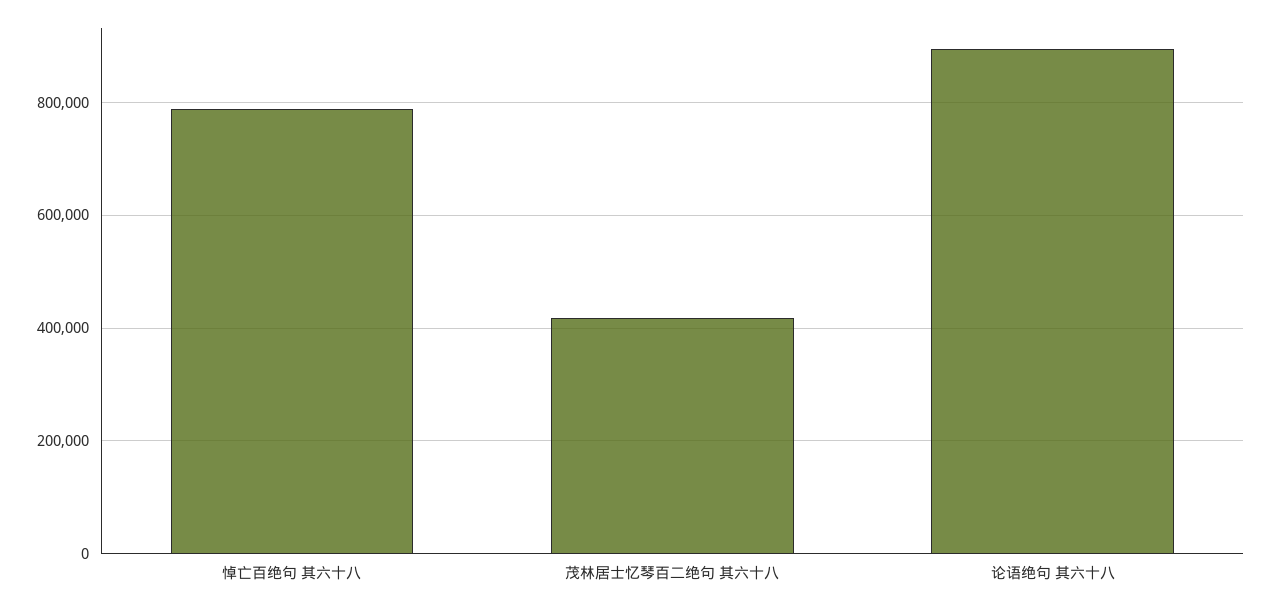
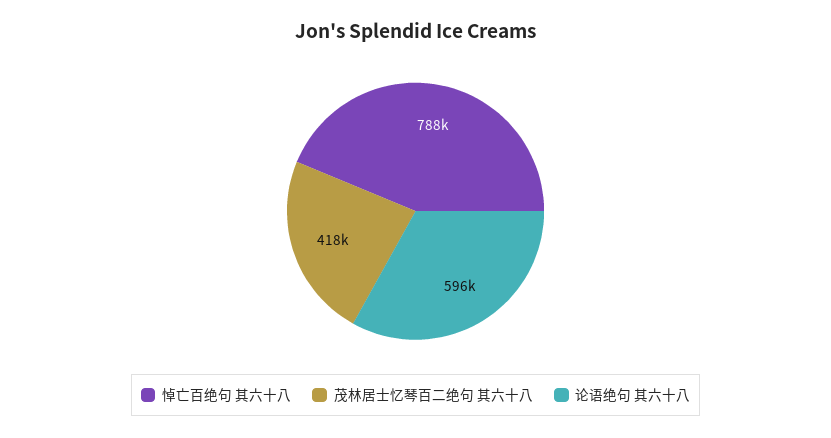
  {
    "悼亡百绝句 其六十八": 788000,
    "茂林居士忆琴百二绝句 其六十八": 418000,
-   "论语绝句 其六十八": 900000
+   "论语绝句 其六十八": 596000
  }

